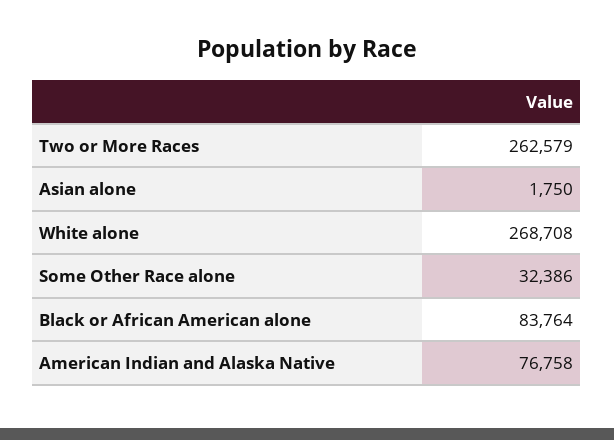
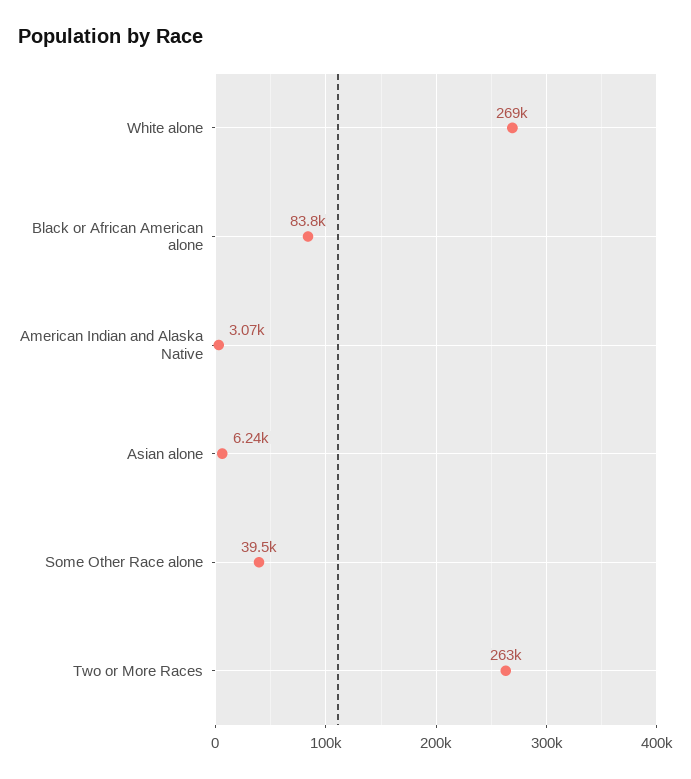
  {
    "Two or More Races": 262579,
-   "Asian alone": 1750,
+   "Asian alone": 6240,
    "White alone": 268708,
-   "Some Other Race alone": 32386,
+   "Some Other Race alone": 39500,
    "Black or African American alone": 83764,
-   "American Indian and Alaska Native": 76758
+   "American Indian and Alaska Native": 3070
  }

